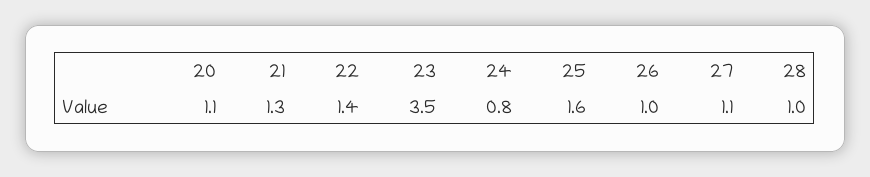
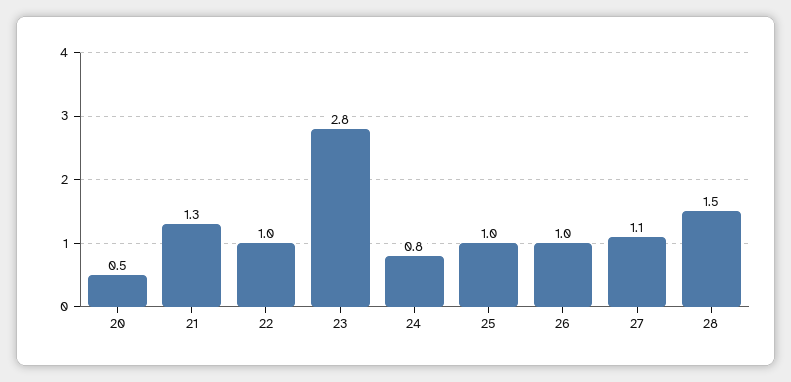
  {
-   "20": 1.1,
+   "20": 0.5,
    "21": 1.3,
-   "22": 1.4,
+   "22": 1,
-   "23": 3.5,
+   "23": 2.8,
    "24": 0.8,
-   "25": 1.6,
+   "25": 1,
    "26": 1,
    "27": 1.1,
-   "28": 1
+   "28": 1.5
  }

